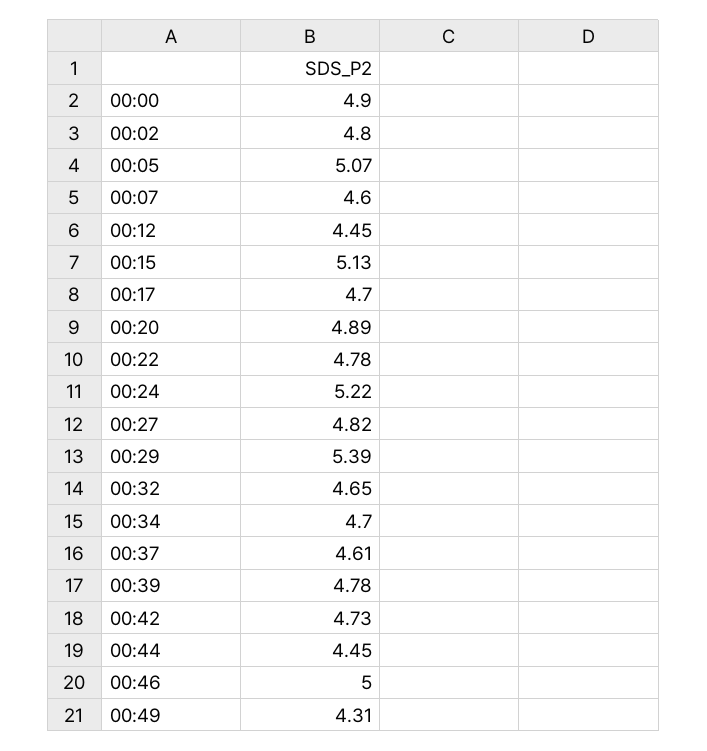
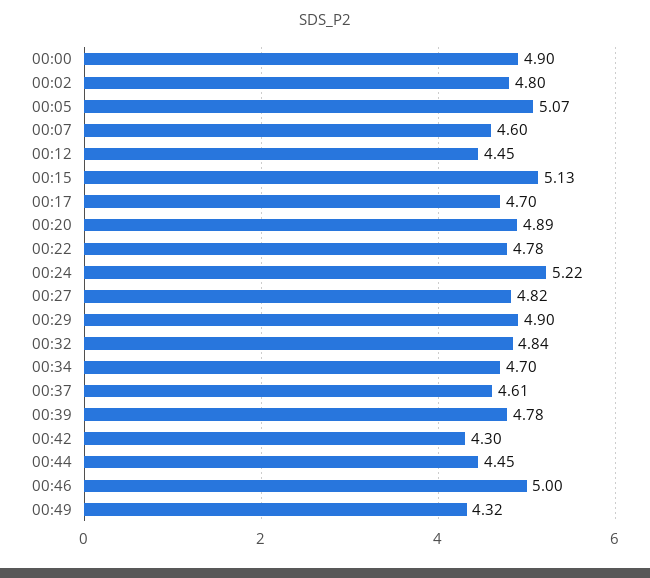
  {
    "00:00": 4.9,
    "00:02": 4.8,
    "00:05": 5.07,
    "00:07": 4.6,
    "00:12": 4.45,
    "00:15": 5.13,
    "00:17": 4.7,
    "00:20": 4.89,
    "00:22": 4.78,
    "00:24": 5.22,
    "00:27": 4.82,
-   "00:29": 5.39,
+   "00:29": 4.9,
-   "00:32": 4.65,
+   "00:32": 4.84,
    "00:34": 4.7,
    "00:37": 4.61,
    "00:39": 4.78,
-   "00:42": 4.73,
+   "00:42": 4.3,
    "00:44": 4.45,
    "00:46": 5,
-   "00:49": 4.31
+   "00:49": 4.32
  }

